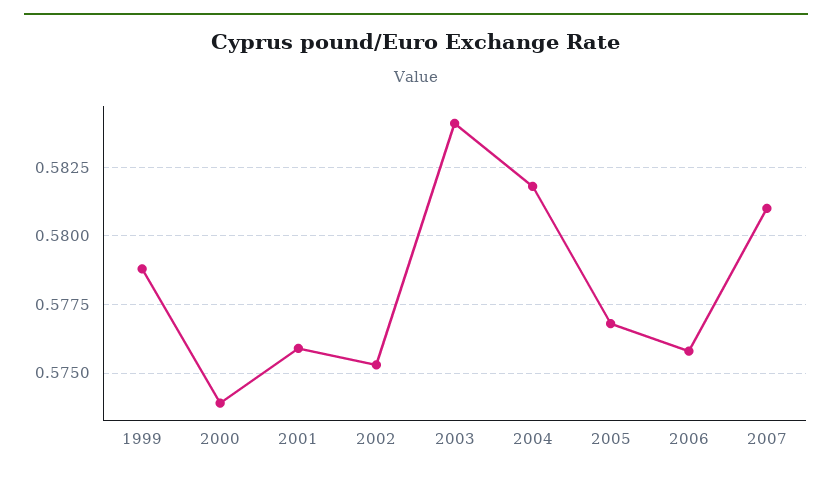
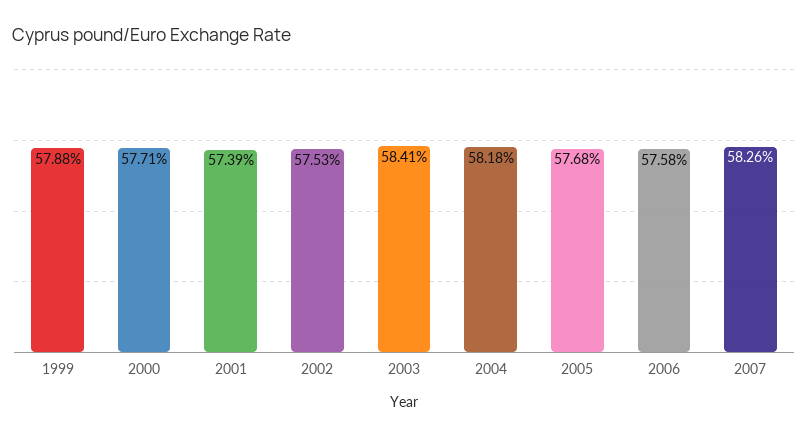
  {
    "1999": 0.5788,
-   "2000": 0.574,
+   "2000": 0.5771,
-   "2001": 0.576,
+   "2001": 0.5739,
    "2002": 0.5753,
    "2003": 0.5841,
    "2004": 0.5818,
    "2005": 0.5768,
    "2006": 0.5758,
-   "2007": 0.581
+   "2007": 0.5826
  }

